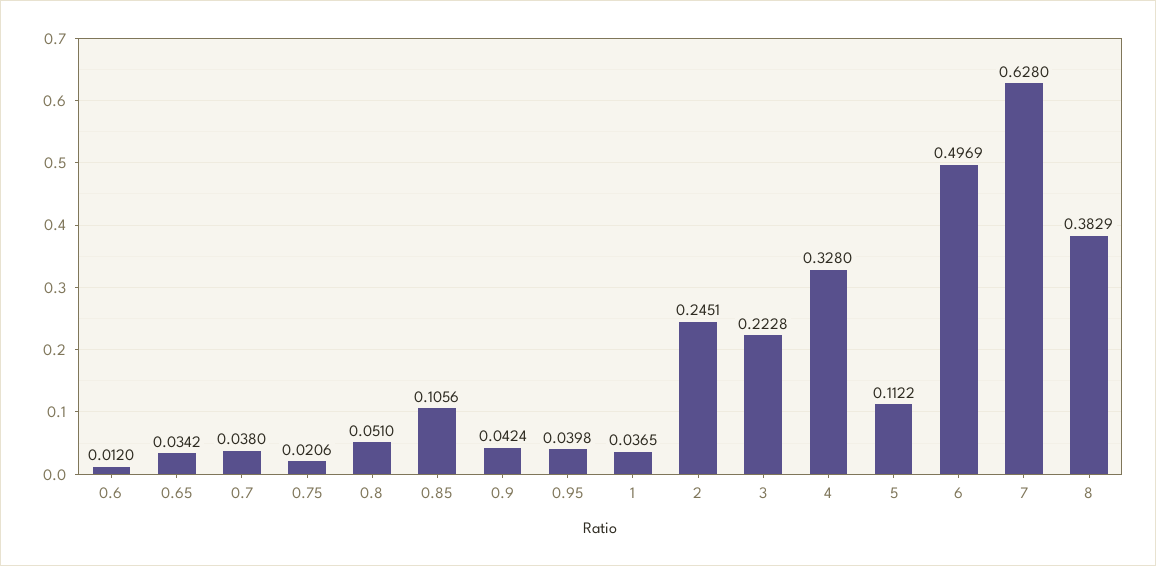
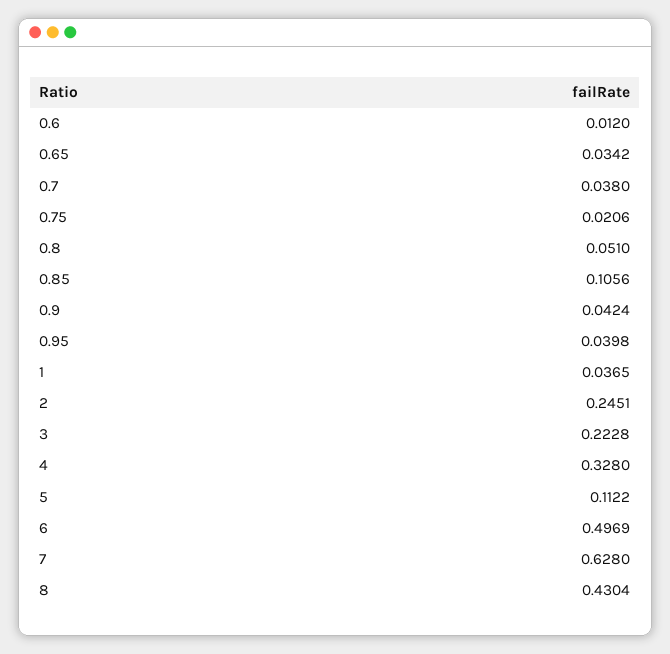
  {
    "0.6": 0.012,
    "0.65": 0.0342,
    "0.7": 0.038,
    "0.75": 0.0206,
    "0.8": 0.051,
    "0.85": 0.1056,
    "0.9": 0.0424,
    "0.95": 0.0398,
    "1": 0.0365,
    "2": 0.2451,
    "3": 0.2228,
    "4": 0.328,
    "5": 0.1122,
    "6": 0.4969,
    "7": 0.628,
-   "8": 0.3829
+   "8": 0.4304
  }

